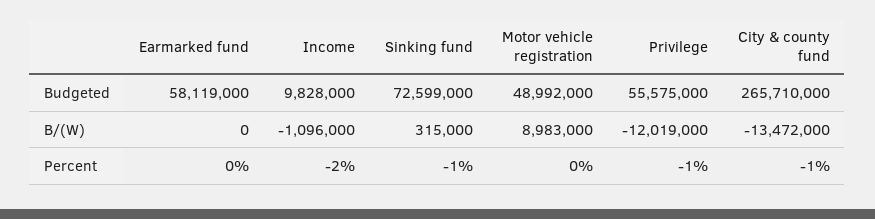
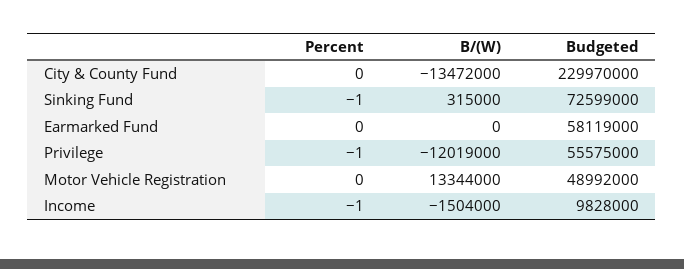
  {
    "Earmarked fund": {
      "Budgeted": 58119000,
      "B/(W)": 0,
      "Percent": 0
    },
    "Income": {
      "Budgeted": 9828000,
-     "B/(W)": -1096000,
+     "B/(W)": -1504000,
-     "Percent": -2
+     "Percent": -1
    },
    "Sinking fund": {
      "Budgeted": 72599000,
      "B/(W)": 315000,
      "Percent": -1
    },
    "Motor vehicle registration": {
      "Budgeted": 48992000,
-     "B/(W)": 8983000,
+     "B/(W)": 13344000,
      "Percent": 0
    },
    "Privilege": {
      "Budgeted": 55575000,
      "B/(W)": -12019000,
      "Percent": -1
    },
    "City & county fund": {
-     "Budgeted": 265710000,
+     "Budgeted": 229970000,
      "B/(W)": -13472000,
-     "Percent": -1
+     "Percent": 0
    }
  }

